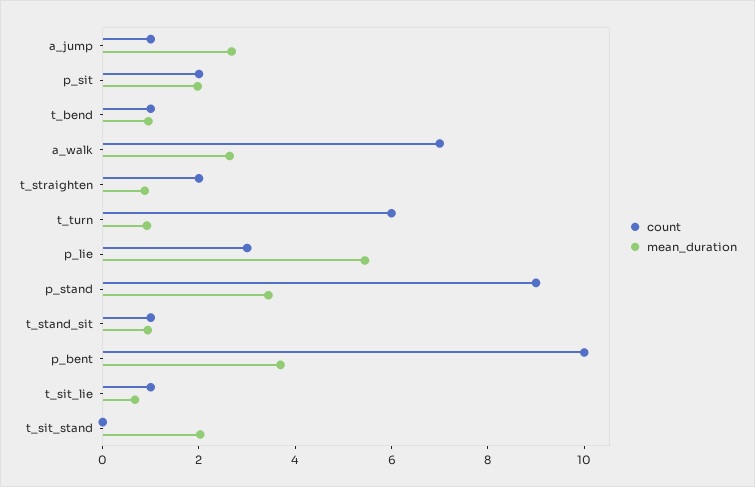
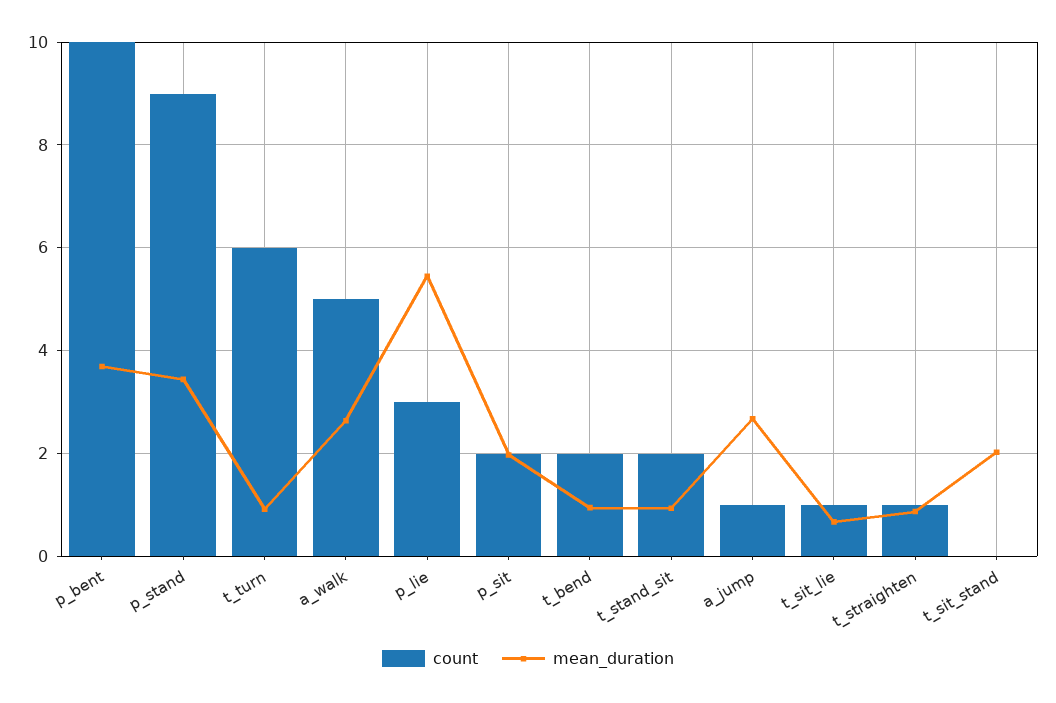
  {
    "count": {
      "a_jump": 1,
      "p_sit": 2,
-     "t_bend": 1,
+     "t_bend": 2,
-     "a_walk": 7,
+     "a_walk": 5,
-     "t_straighten": 2,
+     "t_straighten": 1,
      "t_turn": 6,
      "p_lie": 3,
      "p_stand": 9,
-     "t_stand_sit": 1,
+     "t_stand_sit": 2,
      "p_bent": 10,
      "t_sit_lie": 1,
      "t_sit_stand": 0
    },
    "mean_duration": {
      "a_jump": 2.6,
      "p_sit": 2,
      "t_bend": 1,
      "a_walk": 2.6,
      "t_straighten": 0.8,
      "t_turn": 1,
      "p_lie": 5.4,
      "p_stand": 3.4,
      "t_stand_sit": 1,
      "p_bent": 3.6,
      "t_sit_lie": 0.6,
      "t_sit_stand": 2
    }
  }

